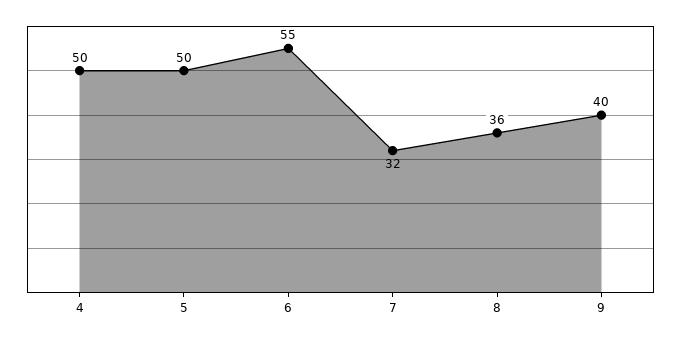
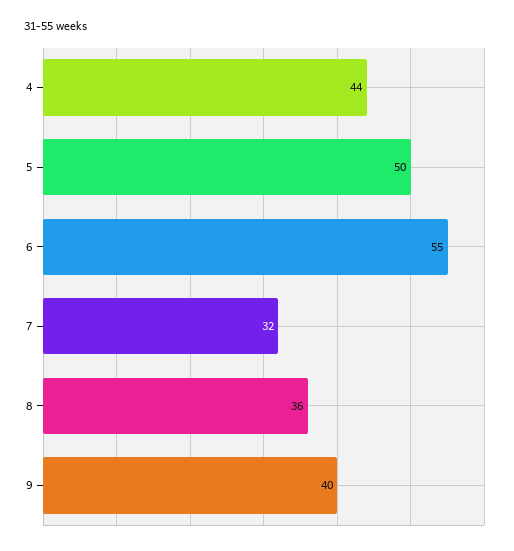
  {
-   "4": 50,
+   "4": 44,
    "5": 50,
    "6": 55,
    "7": 32,
    "8": 36,
    "9": 40
  }

